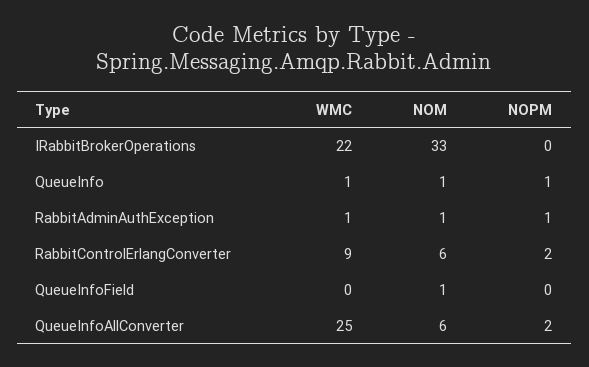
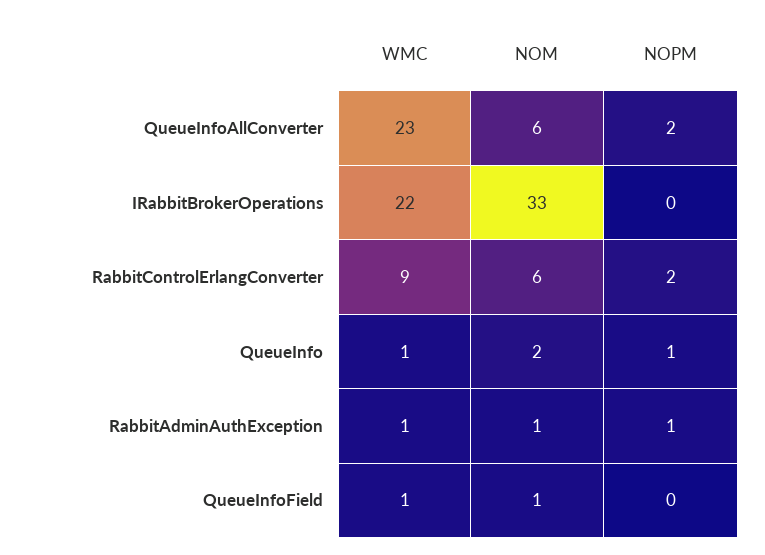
  {
    "WMC": {
      "IRabbitBrokerOperations": 22,
      "QueueInfo": 1,
      "RabbitAdminAuthException": 1,
      "RabbitControlErlangConverter": 9,
-     "QueueInfoField": 0,
+     "QueueInfoField": 1,
-     "QueueInfoAllConverter": 25
+     "QueueInfoAllConverter": 23
    },
    "NOM": {
      "IRabbitBrokerOperations": 33,
-     "QueueInfo": 1,
+     "QueueInfo": 2,
      "RabbitAdminAuthException": 1,
      "RabbitControlErlangConverter": 6,
      "QueueInfoField": 1,
      "QueueInfoAllConverter": 6
    },
    "NOPM": {
      "IRabbitBrokerOperations": 0,
      "QueueInfo": 1,
      "RabbitAdminAuthException": 1,
      "RabbitControlErlangConverter": 2,
      "QueueInfoField": 0,
      "QueueInfoAllConverter": 2
    }
  }

